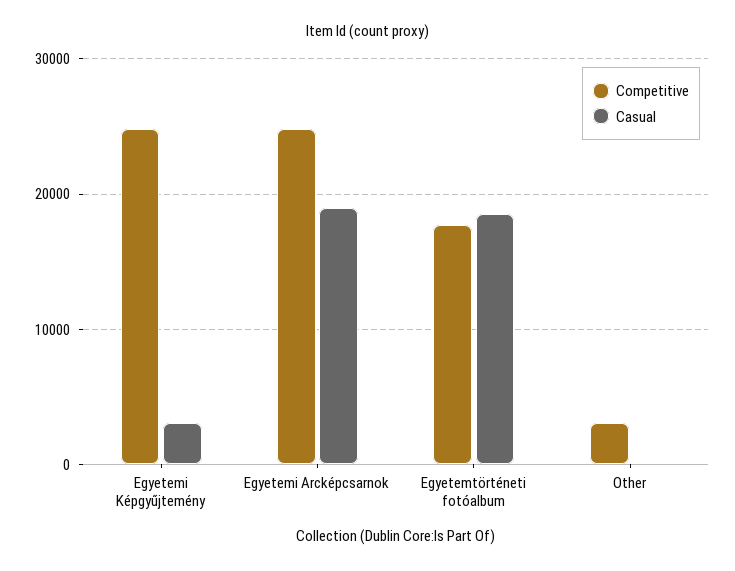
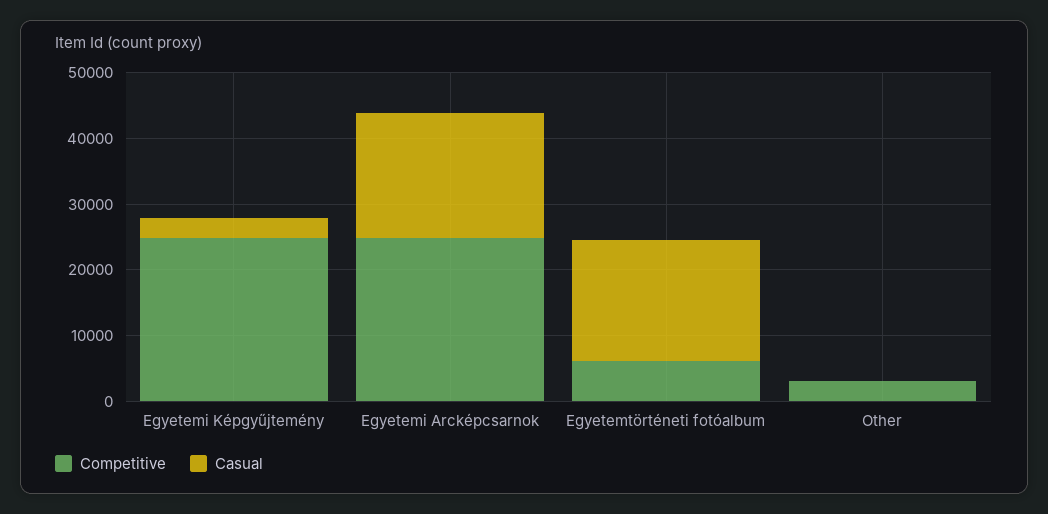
  {
    "Competitive": {
      "Egyetemi Képgyűjtemény": 25000,
      "Egyetemi Arcképcsarnok": 25000,
-     "Egyetemtörténeti fotóalbum": 18000,
+     "Egyetemtörténeti fotóalbum": 6000,
      "Other": 3000
    },
    "Casual": {
      "Egyetemi Képgyűjtemény": 3000,
      "Egyetemi Arcképcsarnok": 19000,
      "Egyetemtörténeti fotóalbum": 19000,
      "Other": 0
    }
  }

